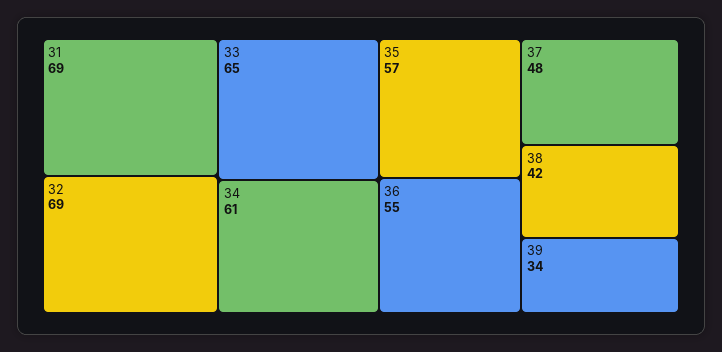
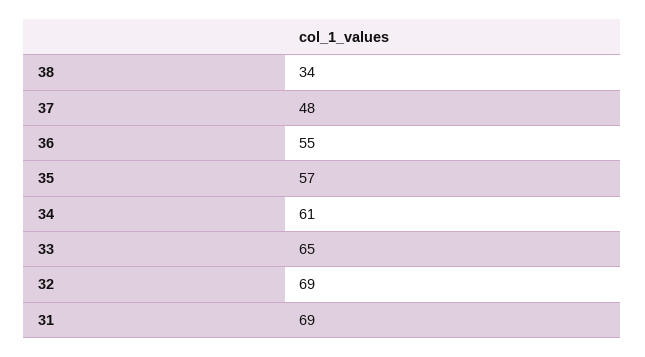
  {
    "31": 69,
    "32": 69,
    "33": 65,
    "34": 61,
    "35": 57,
    "36": 55,
    "37": 48,
-   "38": 42,
+   "38": 34
-   "39": 34
  }

